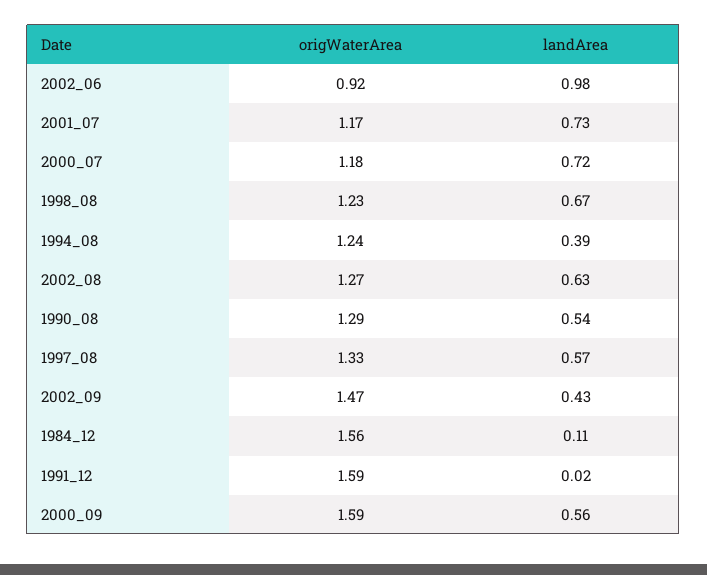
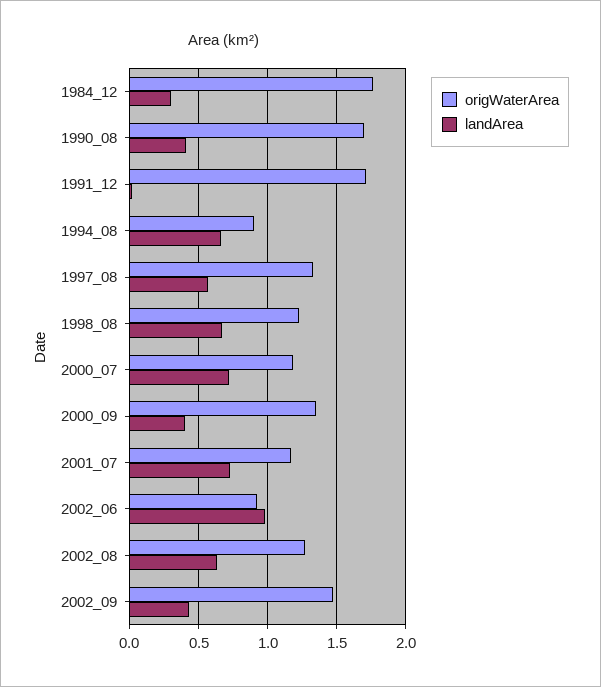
  {
    "origWaterArea": {
      "2002_06": 0.92,
      "2001_07": 1.17,
      "2000_07": 1.18,
      "1998_08": 1.23,
-     "1994_08": 1.24,
+     "1994_08": 0.9,
      "2002_08": 1.27,
-     "1990_08": 1.29,
+     "1990_08": 1.7,
      "1997_08": 1.33,
      "2002_09": 1.47,
-     "1984_12": 1.56,
+     "1984_12": 1.75,
-     "1991_12": 1.59,
+     "1991_12": 1.7,
-     "2000_09": 1.59
+     "2000_09": 1.35
    },
    "landArea": {
      "2002_06": 0.98,
      "2001_07": 0.73,
      "2000_07": 0.72,
      "1998_08": 0.67,
-     "1994_08": 0.39,
+     "1994_08": 0.65,
      "2002_08": 0.63,
-     "1990_08": 0.54,
+     "1990_08": 0.4,
      "1997_08": 0.57,
      "2002_09": 0.43,
-     "1984_12": 0.11,
+     "1984_12": 0.3,
      "1991_12": 0.02,
-     "2000_09": 0.56
+     "2000_09": 0.4
    }
  }

